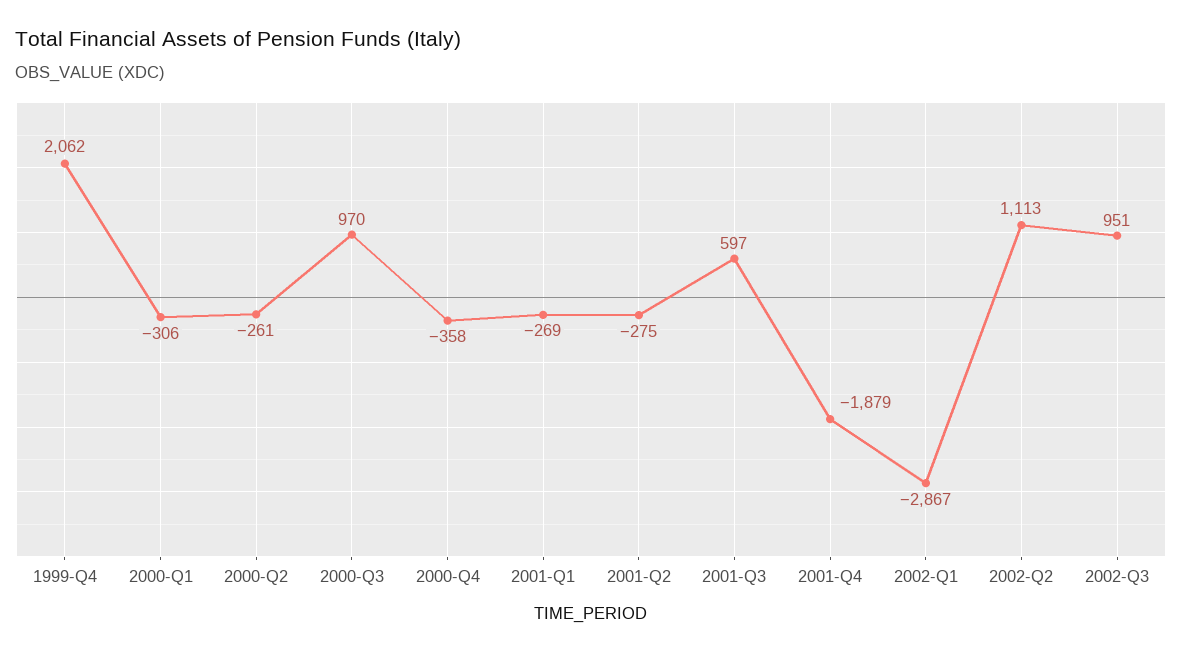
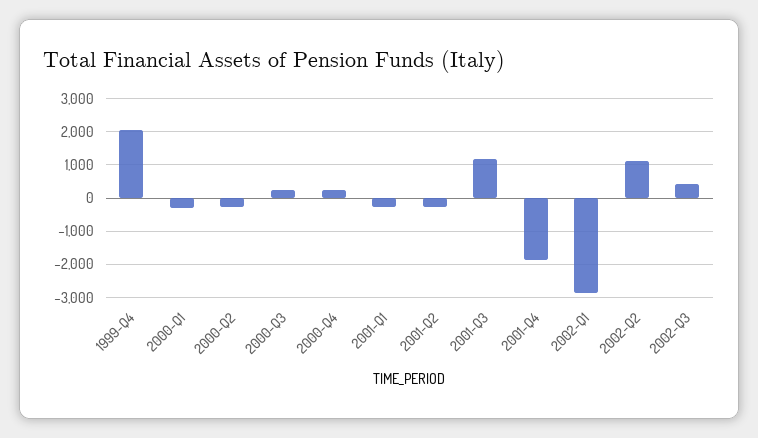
  {
    "1999-Q4": 2062,
    "2000-Q1": -306,
    "2000-Q2": -261,
-   "2000-Q3": 970,
+   "2000-Q3": 200,
-   "2000-Q4": -358,
+   "2000-Q4": 200,
    "2001-Q1": -269,
    "2001-Q2": -275,
-   "2001-Q3": 597,
+   "2001-Q3": 1200,
    "2001-Q4": -1879,
    "2002-Q1": -2867,
    "2002-Q2": 1113,
-   "2002-Q3": 951
+   "2002-Q3": 400
  }

